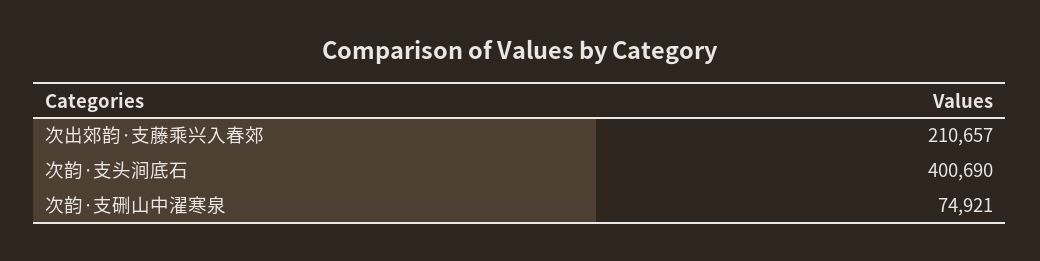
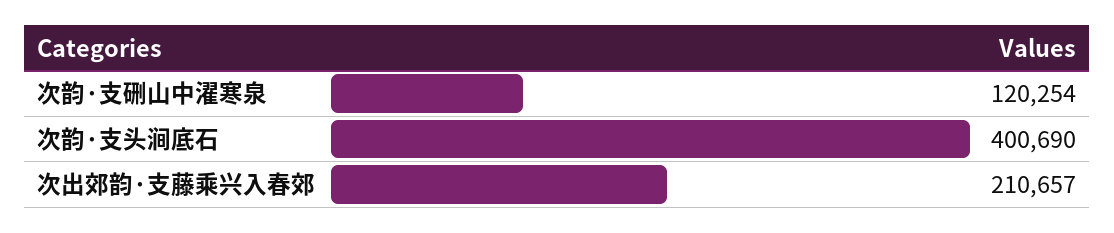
  {
    "次出郊韵·支藤乘兴入春郊": 210657,
    "次韵·支头涧底石": 400690,
-   "次韵·支硎山中濯寒泉": 74921
+   "次韵·支硎山中濯寒泉": 120254
  }

